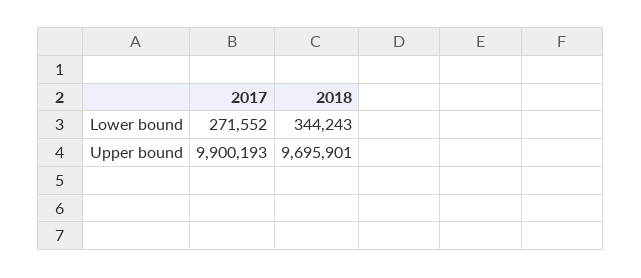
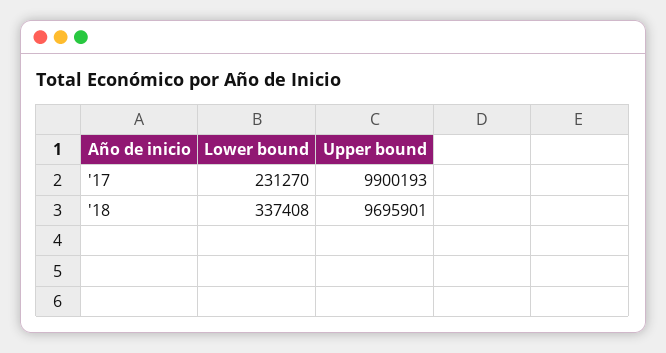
  {
    "2017": {
-     "Lower bound": 271552,
+     "Lower bound": 231270,
      "Upper bound": 9900193
    },
    "2018": {
-     "Lower bound": 344243,
+     "Lower bound": 337408,
      "Upper bound": 9695901
    }
  }

